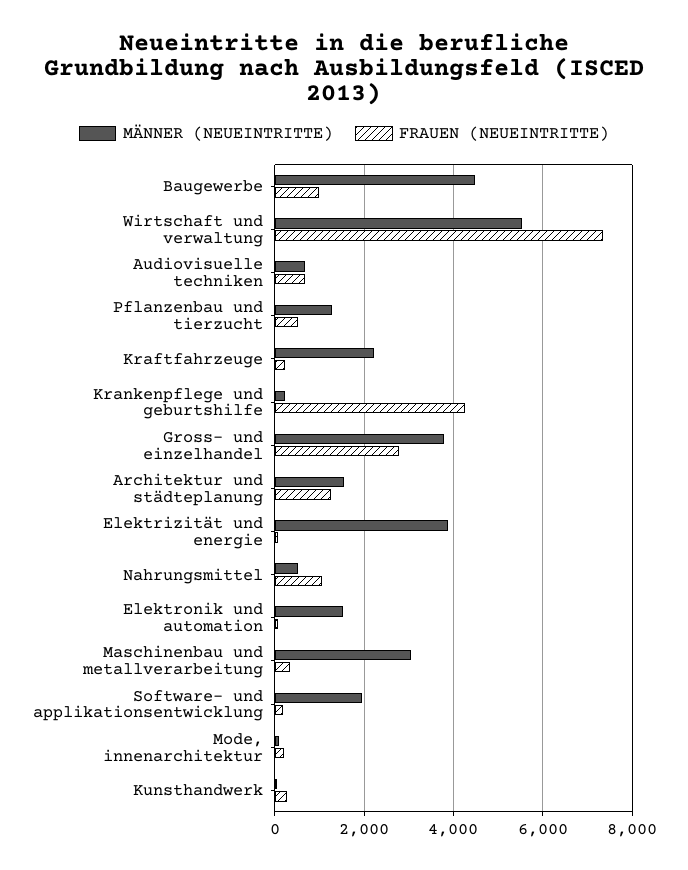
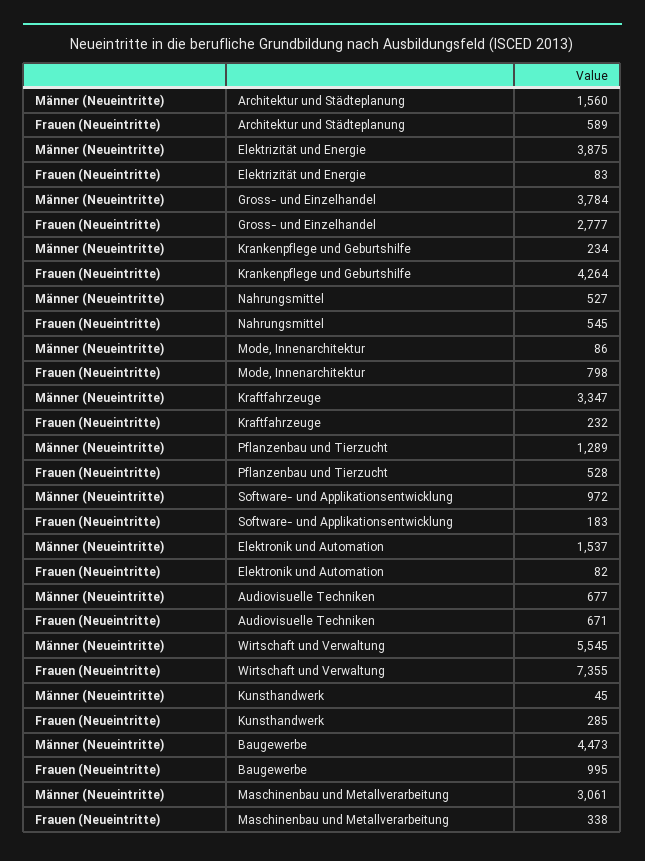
  {
    "MÄNNER (NEUEINTRITTE)": {
      "Baugewerbe": 4473,
      "Wirtschaft und verwaltung": 5545,
      "Audiovisuelle techniken": 677,
      "Pflanzenbau und tierzucht": 1289,
-     "Kraftfahrzeuge": 2200,
+     "Kraftfahrzeuge": 3347,
      "Krankenpflege und geburtshilfe": 234,
      "Gross- und einzelhandel": 3784,
      "Architektur und städteplanung": 1560,
      "Elektrizität und energie": 3875,
      "Nahrungsmittel": 527,
      "Elektronik und automation": 1537,
      "Maschinenbau und metallverarbeitung": 3061,
-     "Software- und applikationsentwicklung": 2000,
+     "Software- und applikationsentwicklung": 972,
      "Mode, innenarchitektur": 86,
      "Kunsthandwerk": 45
    },
    "FRAUEN (NEUEINTRITTE)": {
      "Baugewerbe": 995,
      "Wirtschaft und verwaltung": 7355,
      "Audiovisuelle techniken": 671,
      "Pflanzenbau und tierzucht": 528,
      "Kraftfahrzeuge": 232,
      "Krankenpflege und geburtshilfe": 4264,
      "Gross- und einzelhandel": 2777,
-     "Architektur und städteplanung": 1200,
+     "Architektur und städteplanung": 589,
      "Elektrizität und energie": 83,
-     "Nahrungsmittel": 1000,
+     "Nahrungsmittel": 545,
      "Elektronik und automation": 82,
      "Maschinenbau und metallverarbeitung": 338,
      "Software- und applikationsentwicklung": 183,
-     "Mode, innenarchitektur": 200,
+     "Mode, innenarchitektur": 798,
      "Kunsthandwerk": 285
    }
  }

